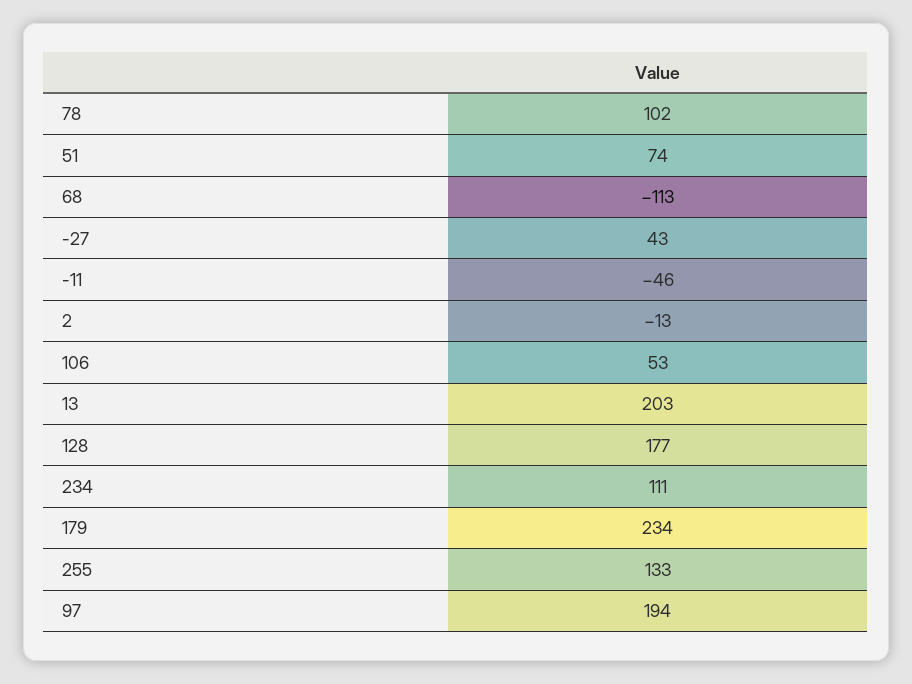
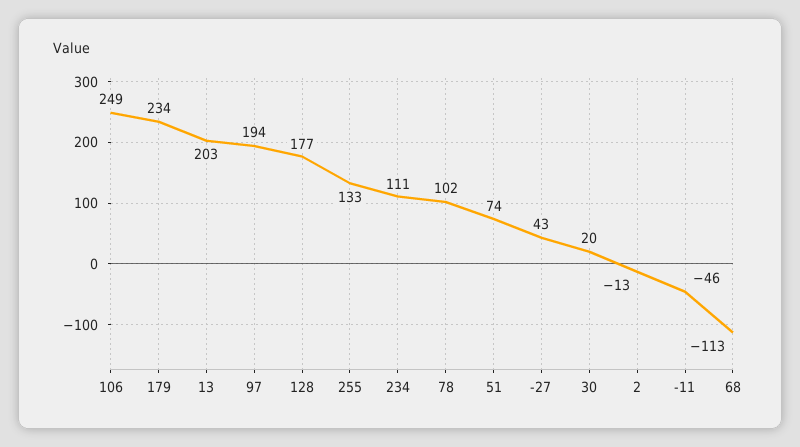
  {
    "78": 102,
    "51": 74,
    "68": -113,
    "-27": 43,
    "-11": -46,
    "2": -13,
-   "106": 53,
+   "106": 249,
    "13": 203,
    "128": 177,
    "234": 111,
    "179": 234,
    "255": 133,
-   "97": 194
+   "97": 194,
+   "30": 20
  }

